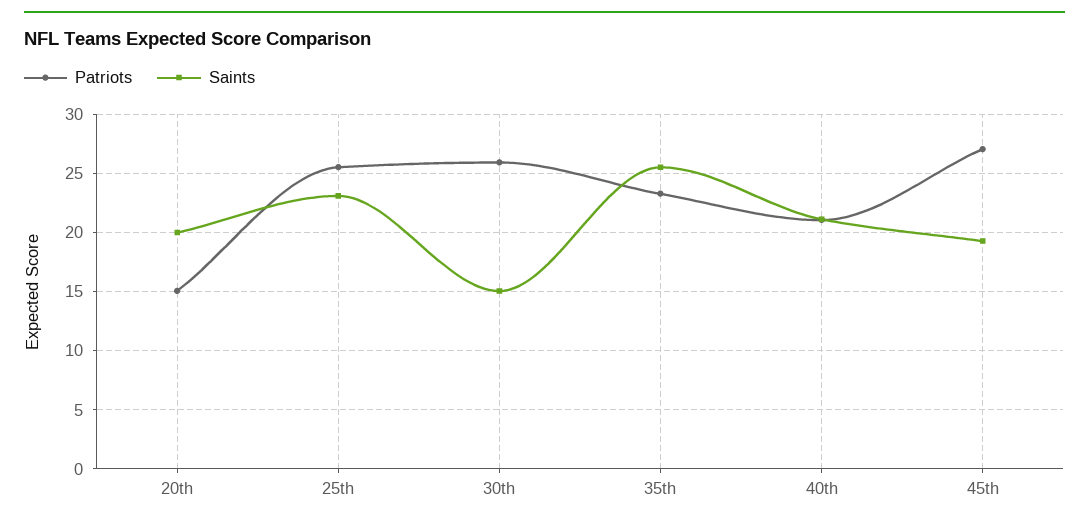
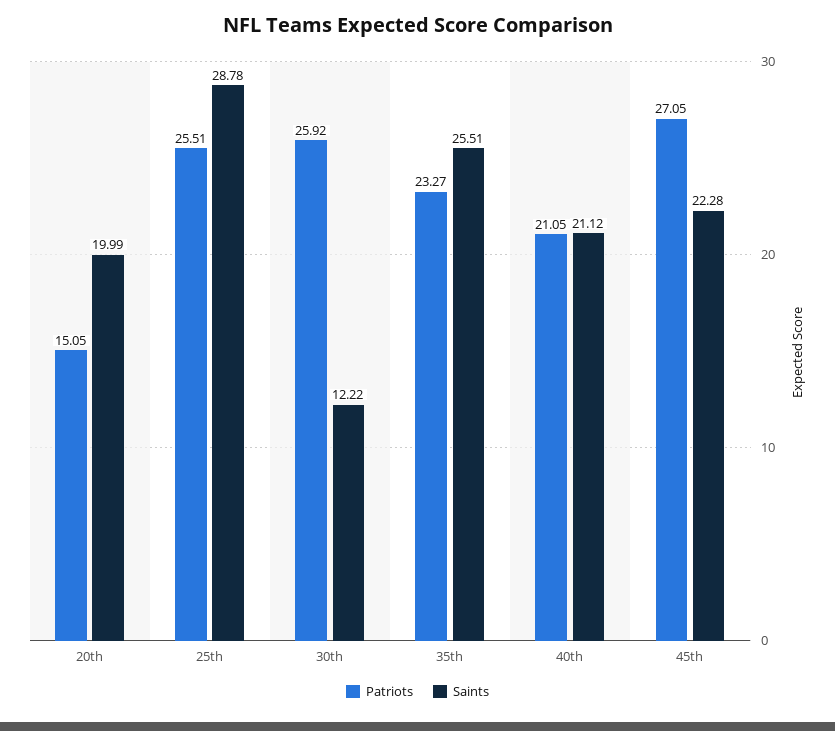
  {
    "Patriots": {
      "20th": 15.05,
      "25th": 25.51,
      "30th": 25.92,
      "35th": 23.27,
      "40th": 21.05,
      "45th": 27.05
    },
    "Saints": {
      "20th": 19.99,
-     "25th": 23,
+     "25th": 28.78,
-     "30th": 15,
+     "30th": 12.22,
      "35th": 25.51,
      "40th": 21.12,
-     "45th": 19
+     "45th": 22.28
    }
  }

